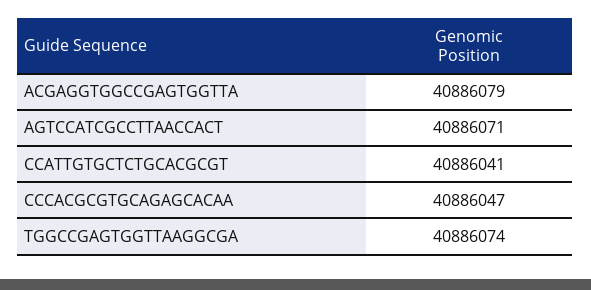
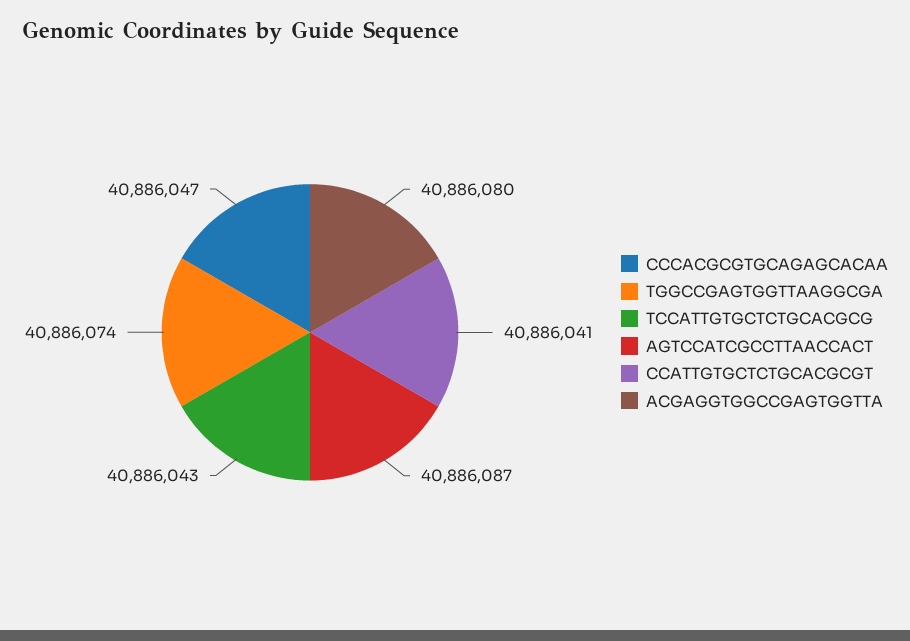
  {
-   "ACGAGGTGGCCGAGTGGTTA": 40886079,
+   "ACGAGGTGGCCGAGTGGTTA": 40886080,
-   "AGTCCATCGCCTTAACCACT": 40886071,
+   "AGTCCATCGCCTTAACCACT": 40886087,
    "CCATTGTGCTCTGCACGCGT": 40886041,
    "CCCACGCGTGCAGAGCACAA": 40886047,
-   "TGGCCGAGTGGTTAAGGCGA": 40886074
+   "TGGCCGAGTGGTTAAGGCGA": 40886074,
+   "TCCATTGTGCTCTGCACGCG": 40886043
  }

